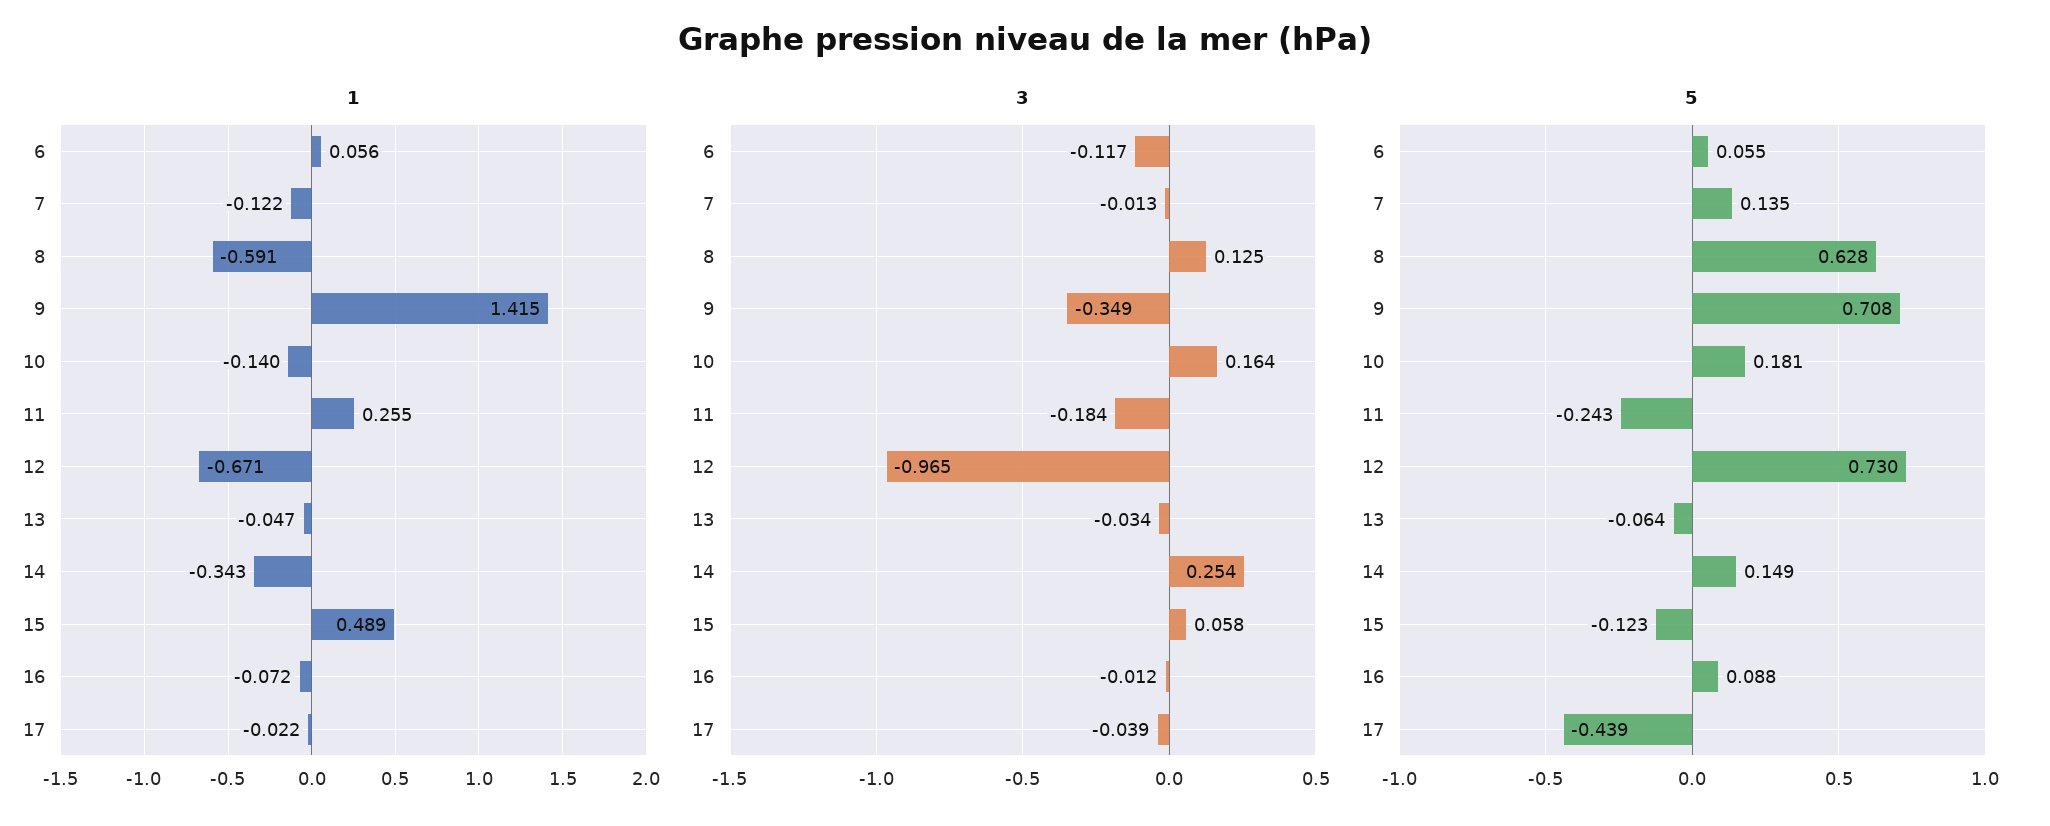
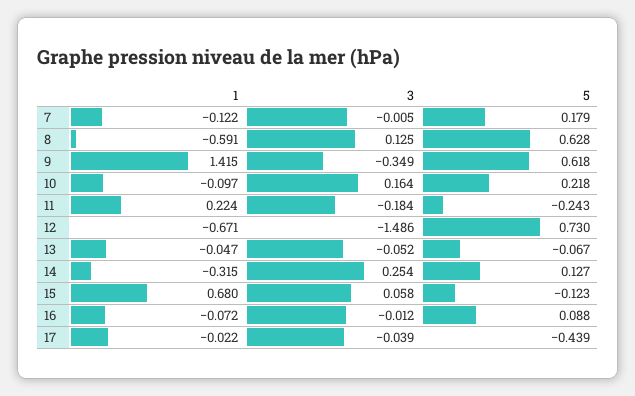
  {
    "1": {
-     "6": 0.056,
      "7": -0.122,
      "8": -0.591,
      "9": 1.415,
-     "10": -0.14,
+     "10": -0.097,
-     "11": 0.255,
+     "11": 0.224,
      "12": -0.671,
      "13": -0.047,
-     "14": -0.343,
+     "14": -0.315,
-     "15": 0.489,
+     "15": 0.68,
      "16": -0.072,
      "17": -0.022
    },
    "3": {
-     "6": -0.117,
-     "7": -0.013,
+     "7": -0.005,
      "8": 0.125,
      "9": -0.349,
      "10": 0.164,
      "11": -0.184,
-     "12": -0.965,
+     "12": -1.486,
-     "13": -0.034,
+     "13": -0.052,
      "14": 0.254,
      "15": 0.058,
      "16": -0.012,
      "17": -0.039
    },
    "5": {
-     "6": 0.055,
-     "7": 0.135,
+     "7": 0.179,
      "8": 0.628,
-     "9": 0.708,
+     "9": 0.618,
-     "10": 0.181,
+     "10": 0.218,
      "11": -0.243,
      "12": 0.73,
-     "13": -0.064,
+     "13": -0.067,
-     "14": 0.149,
+     "14": 0.127,
      "15": -0.123,
      "16": 0.088,
      "17": -0.439
    }
  }

